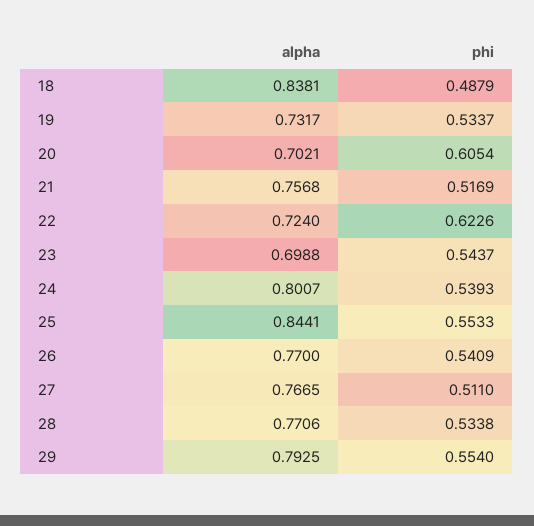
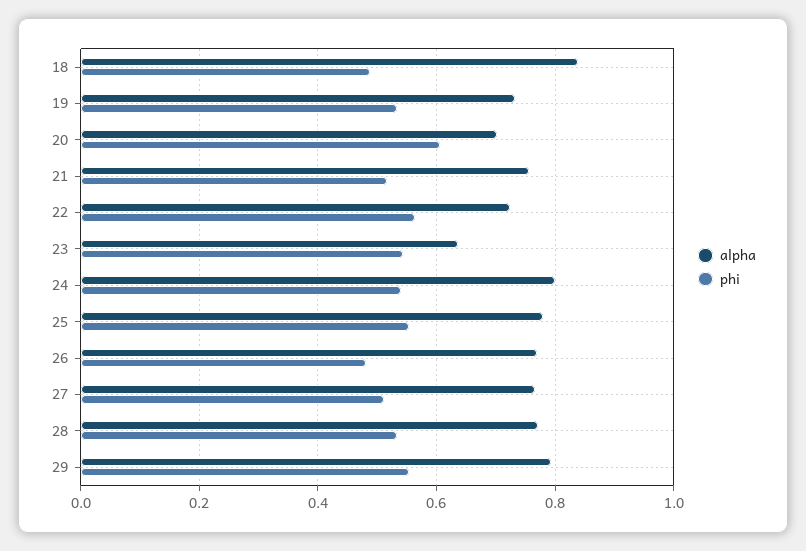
  {
    "alpha": {
      "18": 0.8381,
      "19": 0.7317,
      "20": 0.7021,
      "21": 0.7568,
      "22": 0.724,
-     "23": 0.6988,
+     "23": 0.64,
      "24": 0.8007,
-     "25": 0.8441,
+     "25": 0.78,
      "26": 0.77,
      "27": 0.7665,
      "28": 0.7706,
      "29": 0.7925
    },
    "phi": {
      "18": 0.4879,
      "19": 0.5337,
      "20": 0.6054,
      "21": 0.5169,
-     "22": 0.6226,
+     "22": 0.56,
      "23": 0.5437,
      "24": 0.5393,
      "25": 0.5533,
-     "26": 0.5409,
+     "26": 0.48,
      "27": 0.511,
      "28": 0.5338,
      "29": 0.554
    }
  }

